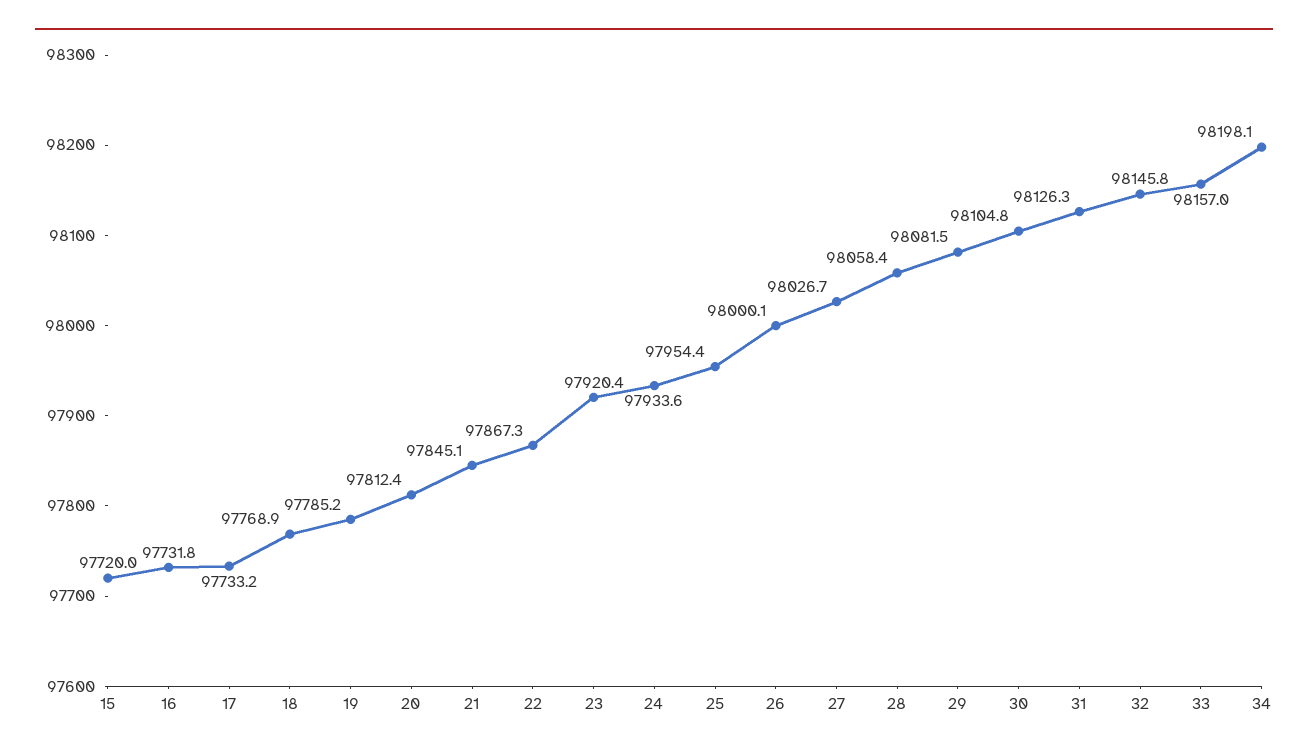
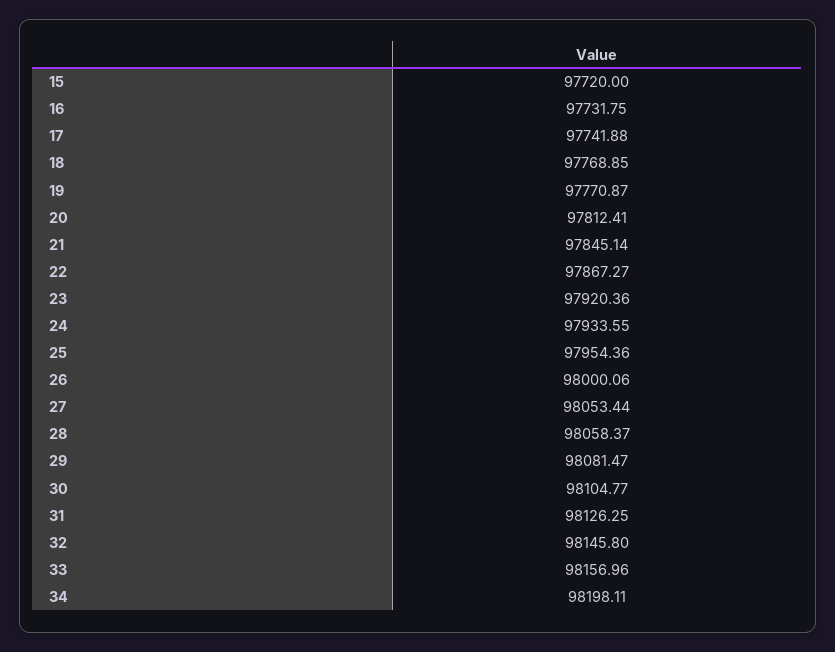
  {
    "15": 97720,
    "16": 97731.75,
-   "17": 97733.2,
+   "17": 97741.88,
    "18": 97768.85,
-   "19": 97785.2,
+   "19": 97770.87,
    "20": 97812.41,
    "21": 97845.14,
    "22": 97867.27,
    "23": 97920.36,
    "24": 97933.55,
    "25": 97954.36,
    "26": 98000.06,
-   "27": 98026.7,
+   "27": 98053.44,
    "28": 98058.37,
    "29": 98081.47,
    "30": 98104.77,
    "31": 98126.25,
    "32": 98145.8,
    "33": 98156.96,
    "34": 98198.11
  }

